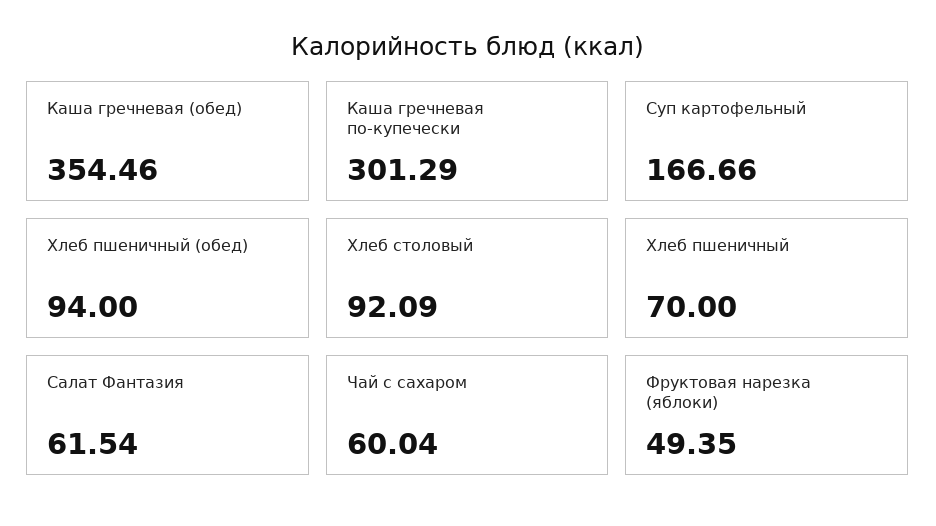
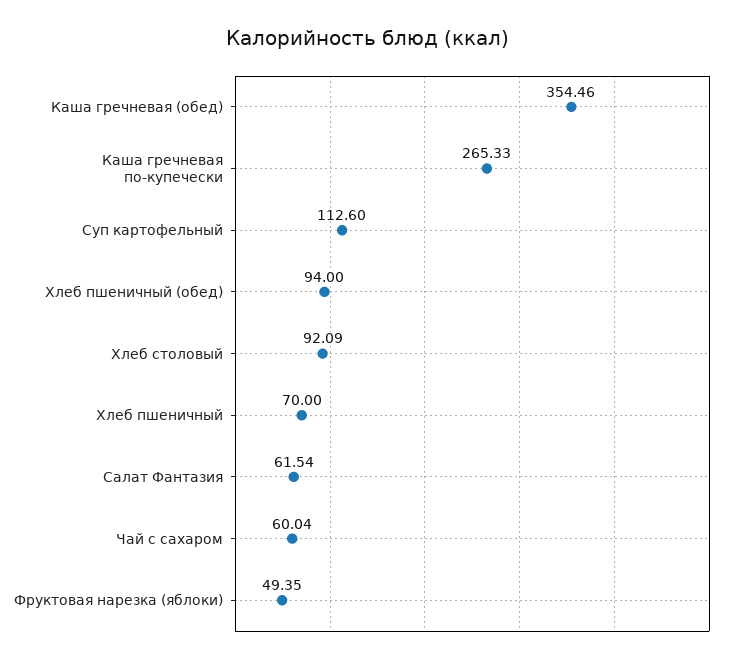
  {
    "Каша гречневая (обед)": 354.46,
-   "Каша гречневая по-купечески": 301.29,
+   "Каша гречневая по-купечески": 265.33,
-   "Суп картофельный": 166.66,
+   "Суп картофельный": 112.6,
    "Хлеб пшеничный (обед)": 94,
    "Хлеб столовый": 92.09,
    "Хлеб пшеничный": 70,
    "Салат Фантазия": 61.54,
    "Чай с сахаром": 60.04,
    "Фруктовая нарезка (яблоки)": 49.35
  }

